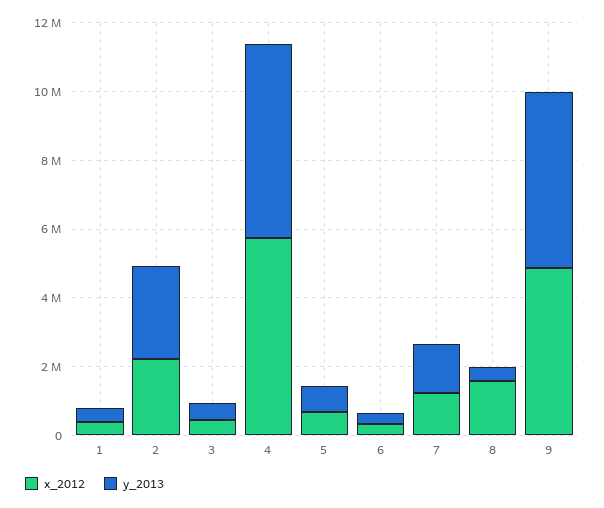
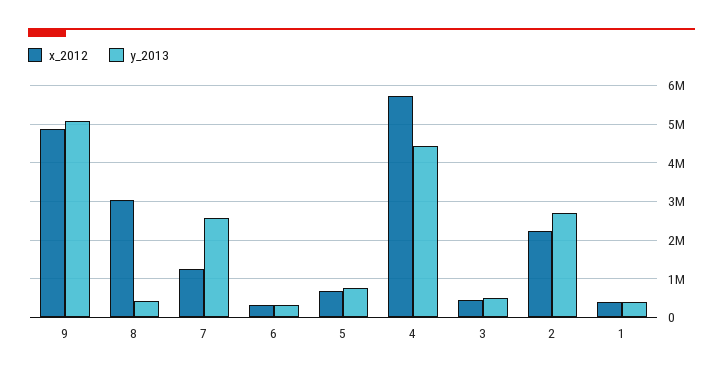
  {
    "x_2012": {
      "1": 400000,
      "2": 2200000,
      "3": 400000,
      "4": 5800000,
      "5": 600000,
      "6": 400000,
      "7": 1200000,
-     "8": 1500000,
+     "8": 3000000,
      "9": 4800000
    },
    "y_2013": {
      "1": 400000,
      "2": 2600000,
      "3": 600000,
-     "4": 5500000,
+     "4": 4400000,
      "5": 800000,
      "6": 400000,
-     "7": 1500000,
+     "7": 2600000,
      "8": 400000,
      "9": 5000000
    }
  }

